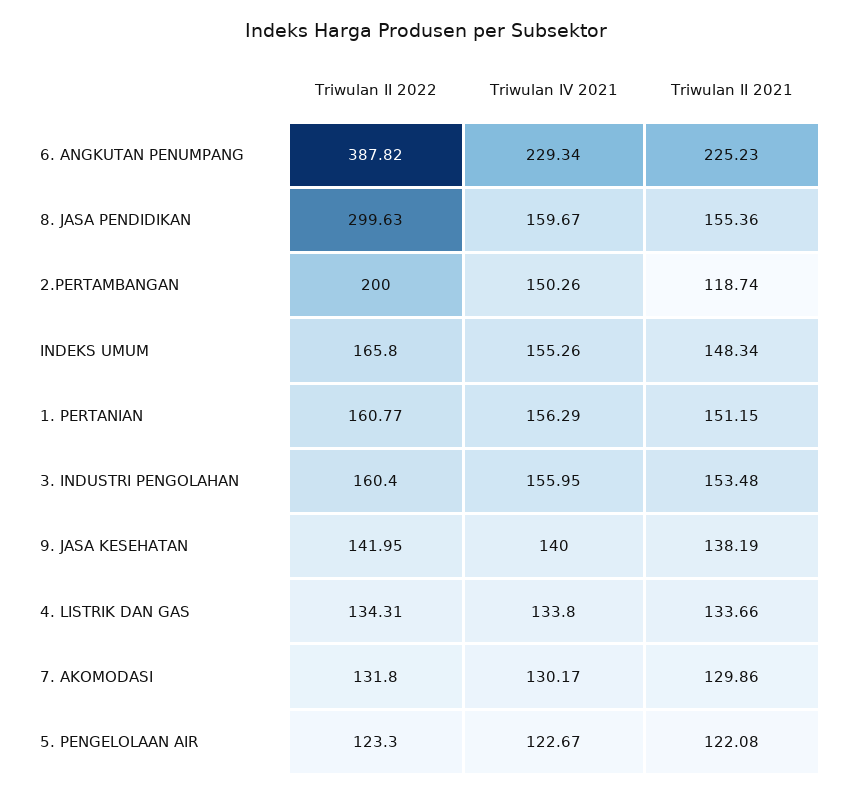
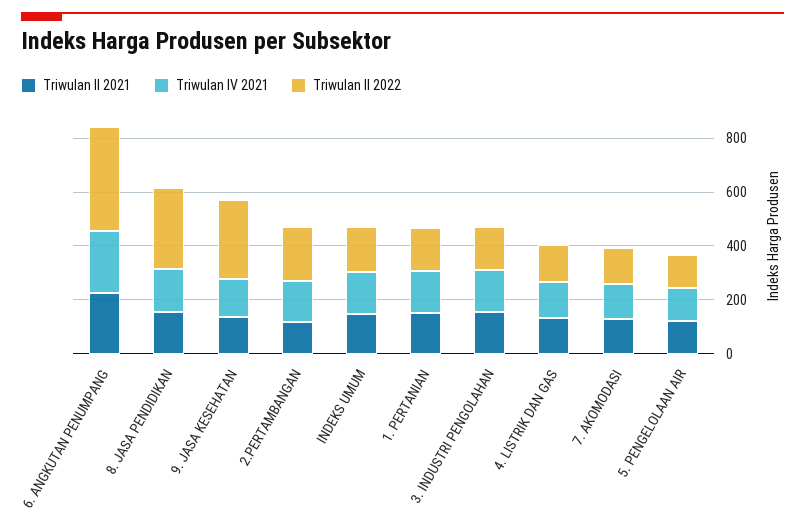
  {
    "Triwulan II 2022": {
      "6. ANGKUTAN PENUMPANG": 387.82,
      "8. JASA PENDIDIKAN": 299.63,
      "2.PERTAMBANGAN": 200,
      "INDEKS UMUM": 165.8,
      "1. PERTANIAN": 160.77,
      "3. INDUSTRI PENGOLAHAN": 160.4,
-     "9. JASA KESEHATAN": 141.95,
+     "9. JASA KESEHATAN": 300,
      "4. LISTRIK DAN GAS": 134.31,
      "7. AKOMODASI": 131.8,
      "5. PENGELOLAAN AIR": 123.3
    },
    "Triwulan IV 2021": {
      "6. ANGKUTAN PENUMPANG": 229.34,
      "8. JASA PENDIDIKAN": 159.67,
      "2.PERTAMBANGAN": 150.26,
      "INDEKS UMUM": 155.26,
      "1. PERTANIAN": 156.29,
      "3. INDUSTRI PENGOLAHAN": 155.95,
      "9. JASA KESEHATAN": 140,
      "4. LISTRIK DAN GAS": 133.8,
      "7. AKOMODASI": 130.17,
      "5. PENGELOLAAN AIR": 122.67
    },
    "Triwulan II 2021": {
      "6. ANGKUTAN PENUMPANG": 225.23,
      "8. JASA PENDIDIKAN": 155.36,
      "2.PERTAMBANGAN": 118.74,
      "INDEKS UMUM": 148.34,
      "1. PERTANIAN": 151.15,
      "3. INDUSTRI PENGOLAHAN": 153.48,
      "9. JASA KESEHATAN": 138.19,
      "4. LISTRIK DAN GAS": 133.66,
      "7. AKOMODASI": 129.86,
      "5. PENGELOLAAN AIR": 122.08
    }
  }

